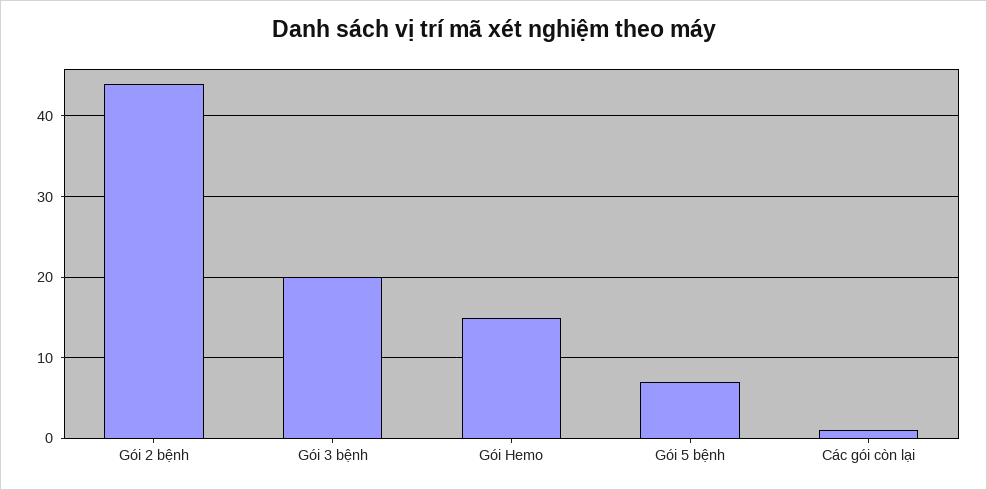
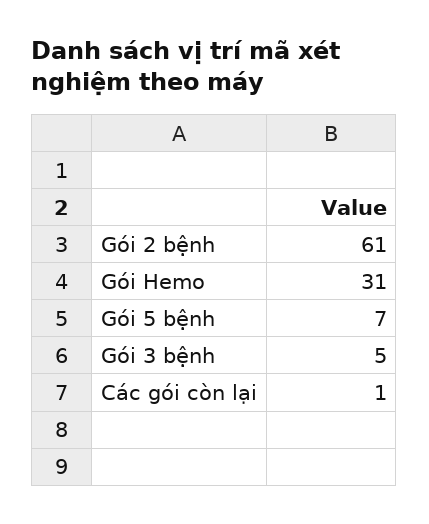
  {
-   "Gói 2 bệnh": 44,
+   "Gói 2 bệnh": 61,
-   "Gói 3 bệnh": 20,
+   "Gói 3 bệnh": 5,
-   "Gói Hemo": 15,
+   "Gói Hemo": 31,
    "Gói 5 bệnh": 7,
    "Các gói còn lại": 1
  }

